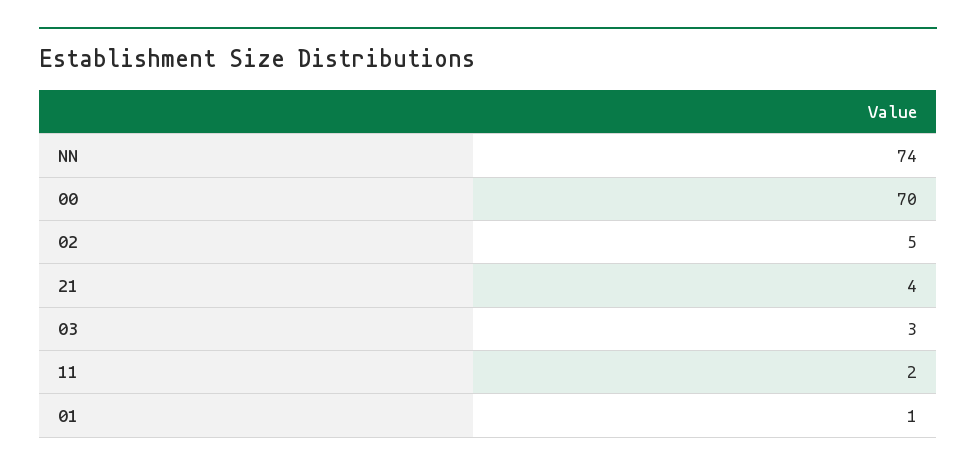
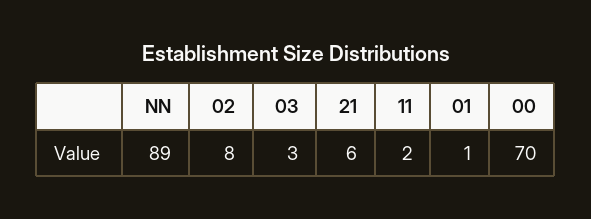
  {
-   "NN": 74,
+   "NN": 89,
    "00": 70,
-   "02": 5,
+   "02": 8,
-   "21": 4,
+   "21": 6,
    "03": 3,
    "11": 2,
    "01": 1
  }

